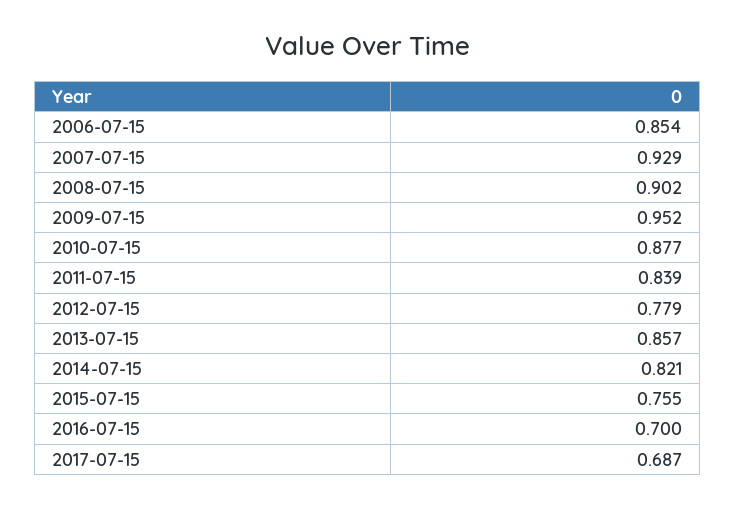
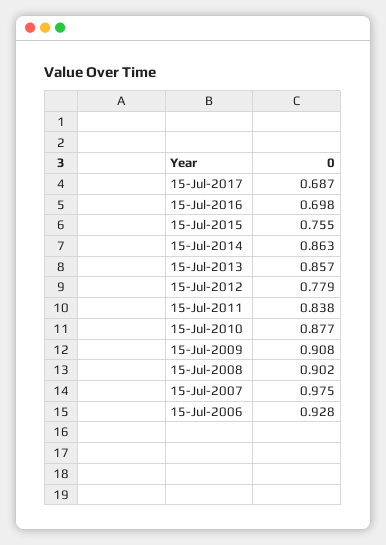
  {
-   "2006-07-15": 0.854,
+   "2006-07-15": 0.928,
-   "2007-07-15": 0.929,
+   "2007-07-15": 0.975,
    "2008-07-15": 0.902,
-   "2009-07-15": 0.952,
+   "2009-07-15": 0.908,
    "2010-07-15": 0.877,
-   "2011-07-15": 0.839,
+   "2011-07-15": 0.838,
    "2012-07-15": 0.779,
    "2013-07-15": 0.857,
-   "2014-07-15": 0.821,
+   "2014-07-15": 0.863,
    "2015-07-15": 0.755,
-   "2016-07-15": 0.7,
+   "2016-07-15": 0.698,
    "2017-07-15": 0.687
  }

